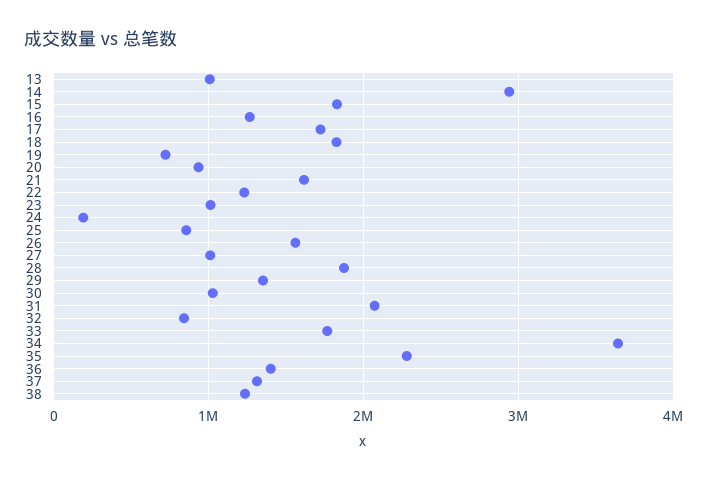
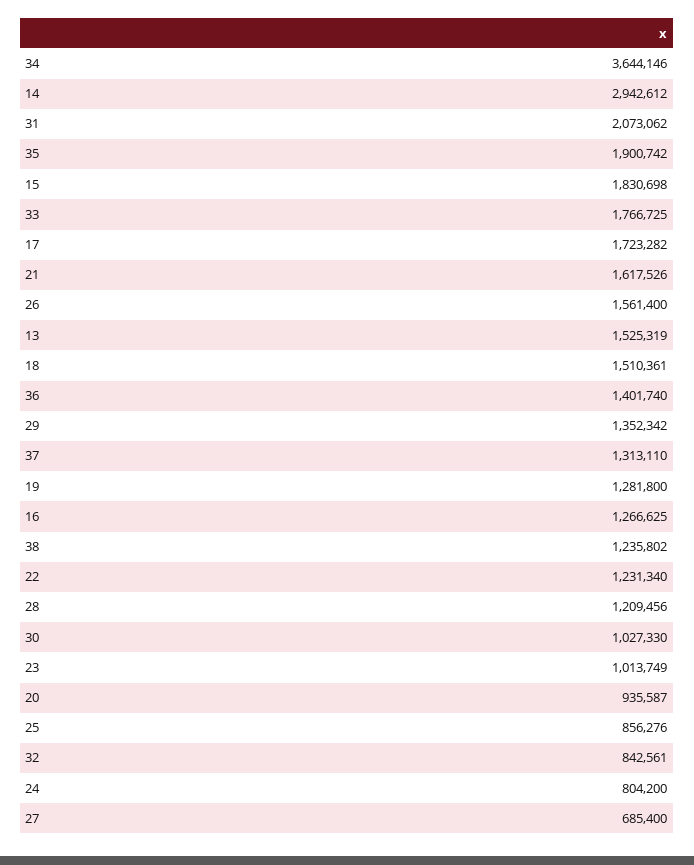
  {
-   "13": 1000000,
+   "13": 1525319,
    "14": 2942612,
    "15": 1830698,
    "16": 1266625,
    "17": 1723282,
-   "18": 1800000,
+   "18": 1510361,
-   "19": 700000,
+   "19": 1281800,
    "20": 935587,
    "21": 1617526,
    "22": 1231340,
    "23": 1013749,
-   "24": 200000,
+   "24": 804200,
    "25": 856276,
    "26": 1561400,
-   "27": 1000000,
+   "27": 685400,
-   "28": 1900000,
+   "28": 1209456,
    "29": 1352342,
    "30": 1027330,
    "31": 2073062,
    "32": 842561,
    "33": 1766725,
    "34": 3644146,
-   "35": 2300000,
+   "35": 1900742,
    "36": 1401740,
    "37": 1313110,
    "38": 1235802
  }

